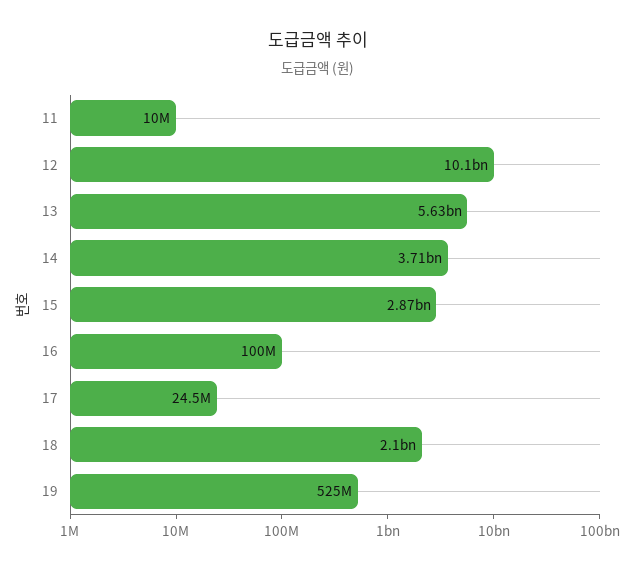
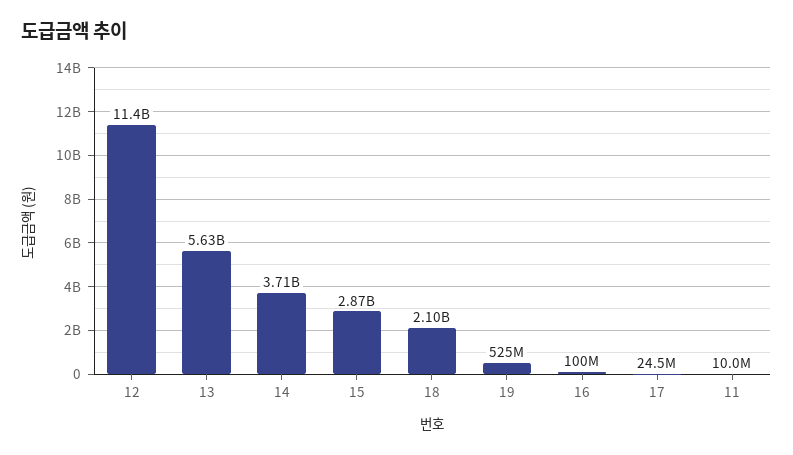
  {
    "11": 10000000,
-   "12": 10100000000,
+   "12": 11400000000,
    "13": 5630000000,
    "14": 3710000000,
    "15": 2870000000,
    "16": 100000000,
    "17": 24500000,
    "18": 2100000000,
    "19": 525000000
  }

